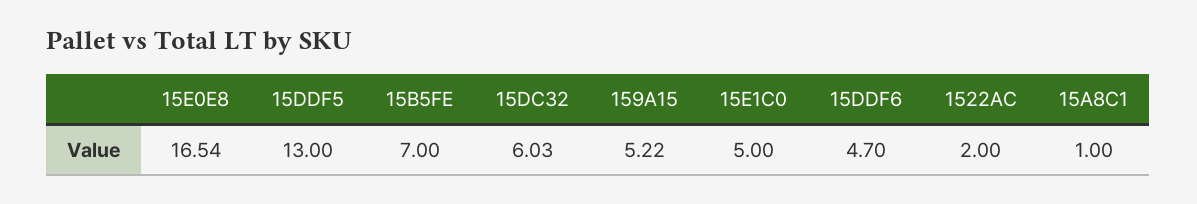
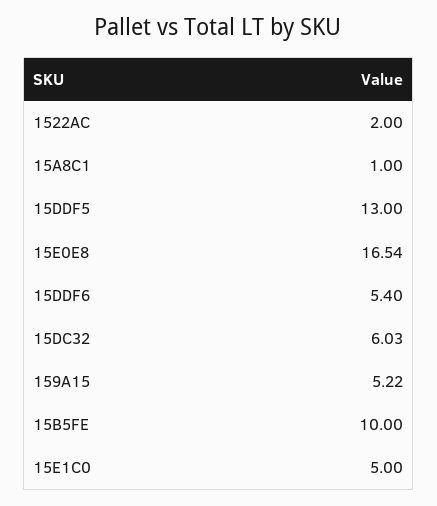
  {
    "15E0E8": 16.54,
    "15DDF5": 13,
-   "15B5FE": 7,
+   "15B5FE": 10,
    "15DC32": 6.03,
    "159A15": 5.22,
    "15E1C0": 5,
-   "15DDF6": 4.7,
+   "15DDF6": 5.4,
    "1522AC": 2,
    "15A8C1": 1
  }

